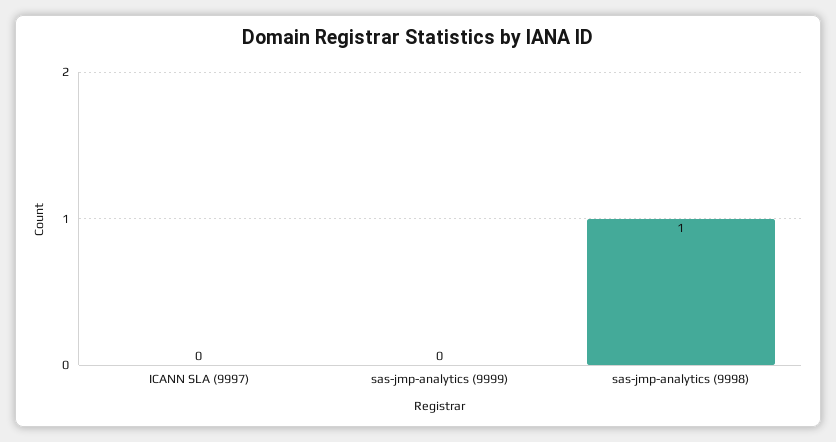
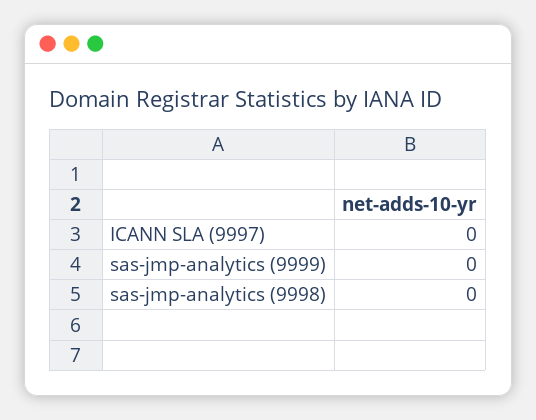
  {
    "ICANN SLA (9997)": 0,
    "sas-jmp-analytics (9999)": 0,
-   "sas-jmp-analytics (9998)": 1
+   "sas-jmp-analytics (9998)": 0
  }

